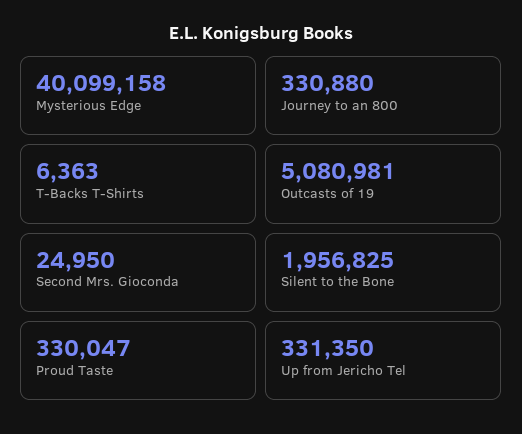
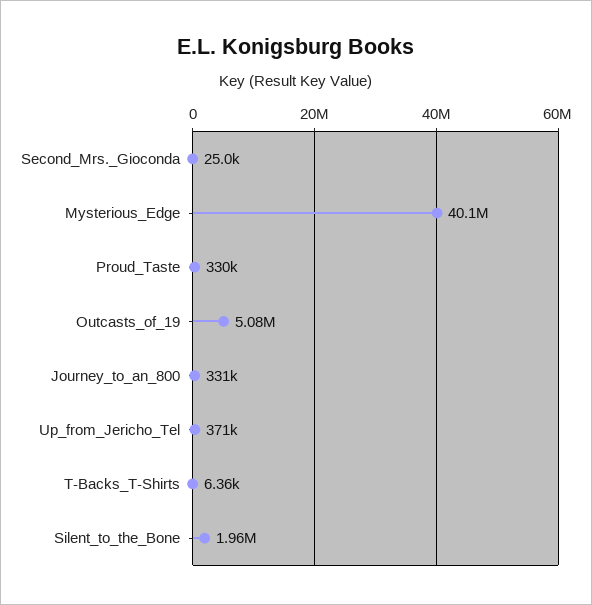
  {
    "Mysterious Edge": 40099158,
    "Journey to an 800": 330880,
    "T-Backs T-Shirts": 6363,
    "Outcasts of 19": 5080981,
    "Second Mrs. Gioconda": 24950,
    "Silent to the Bone": 1956825,
    "Proud Taste": 330047,
-   "Up from Jericho Tel": 331350
+   "Up from Jericho Tel": 371000
  }

